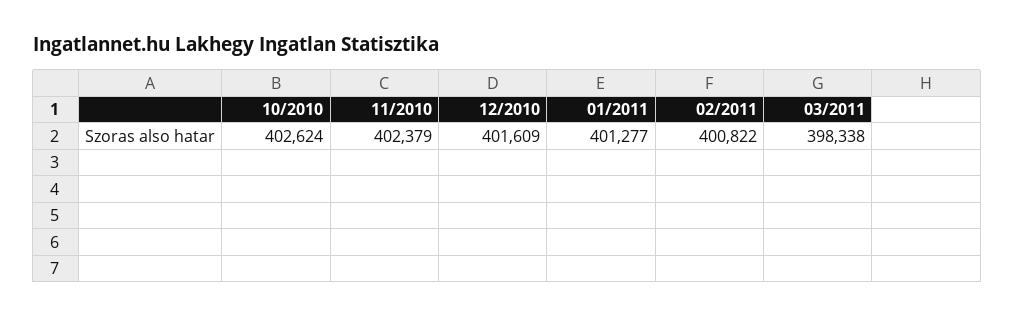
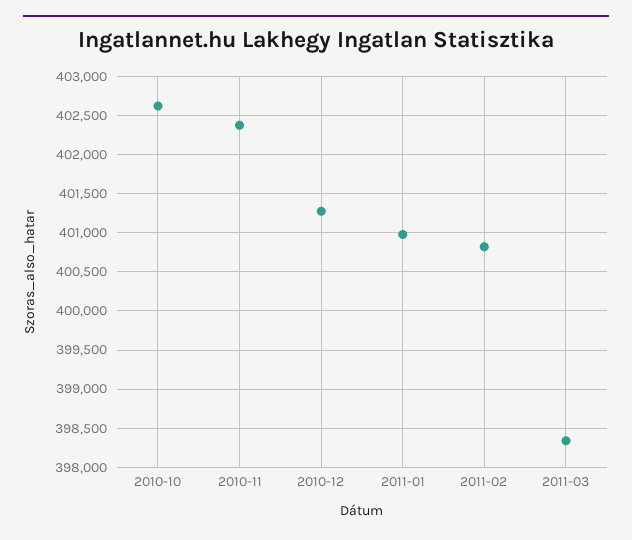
  {
    "10/2010": 402624,
    "11/2010": 402379,
-   "12/2010": 401609,
+   "12/2010": 401300,
-   "01/2011": 401277,
+   "01/2011": 401000,
    "02/2011": 400822,
    "03/2011": 398338
  }

